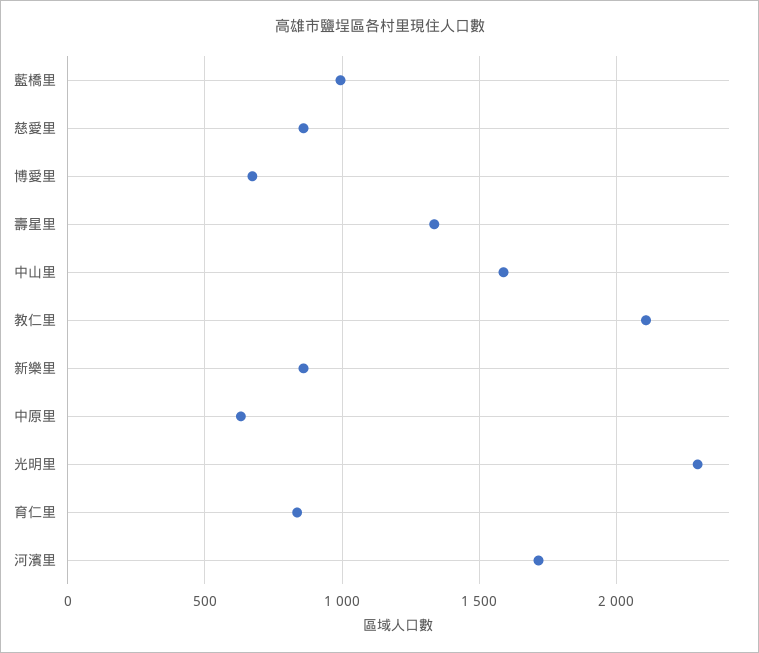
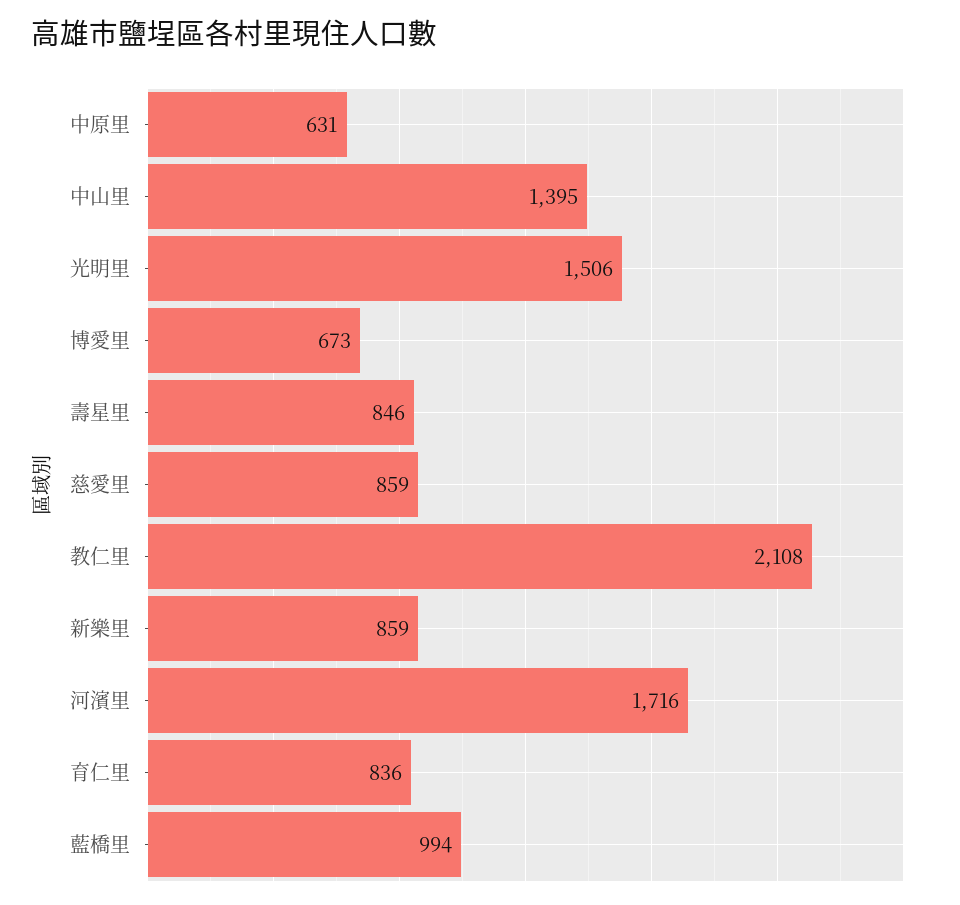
  {
    "藍橋里": 994,
    "慈愛里": 859,
    "博愛里": 673,
-   "壽星里": 1350,
+   "壽星里": 846,
-   "中山里": 1600,
+   "中山里": 1395,
    "教仁里": 2108,
    "新樂里": 859,
    "中原里": 631,
-   "光明里": 2300,
+   "光明里": 1506,
    "育仁里": 836,
    "河濱里": 1716
  }

